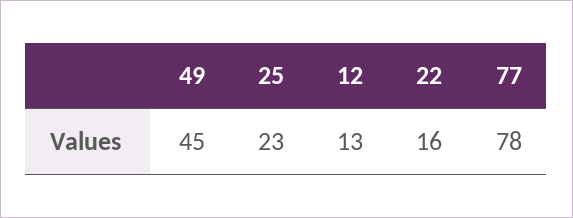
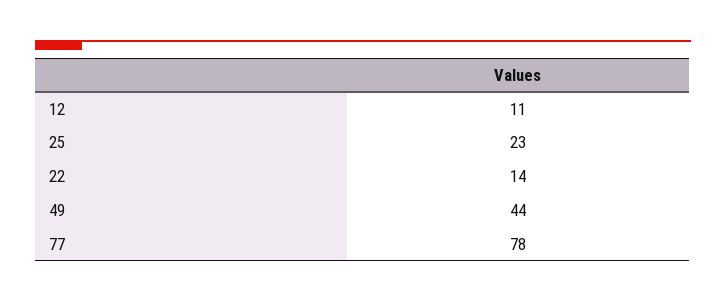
  {
-   "49": 45,
+   "49": 44,
    "25": 23,
-   "12": 13,
+   "12": 11,
-   "22": 16,
+   "22": 14,
    "77": 78
  }

